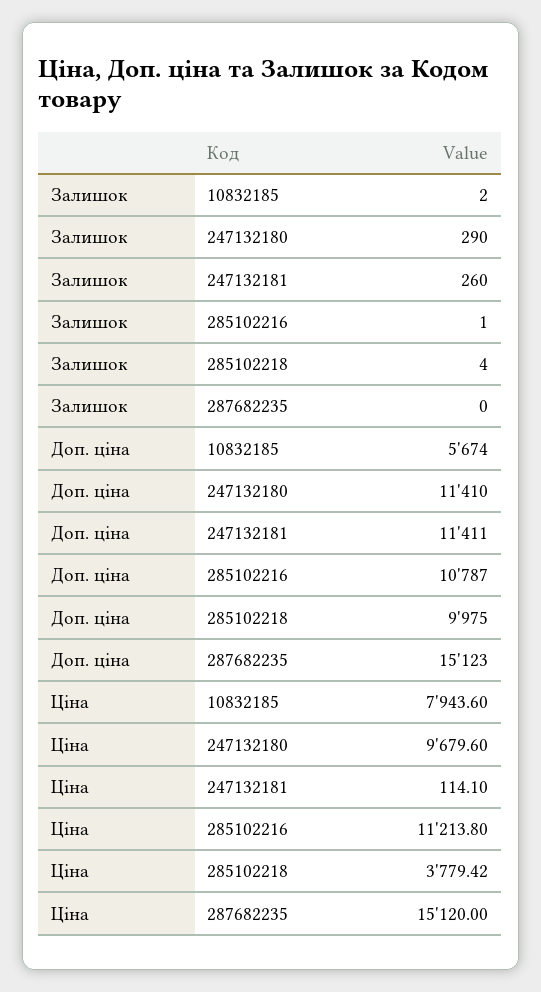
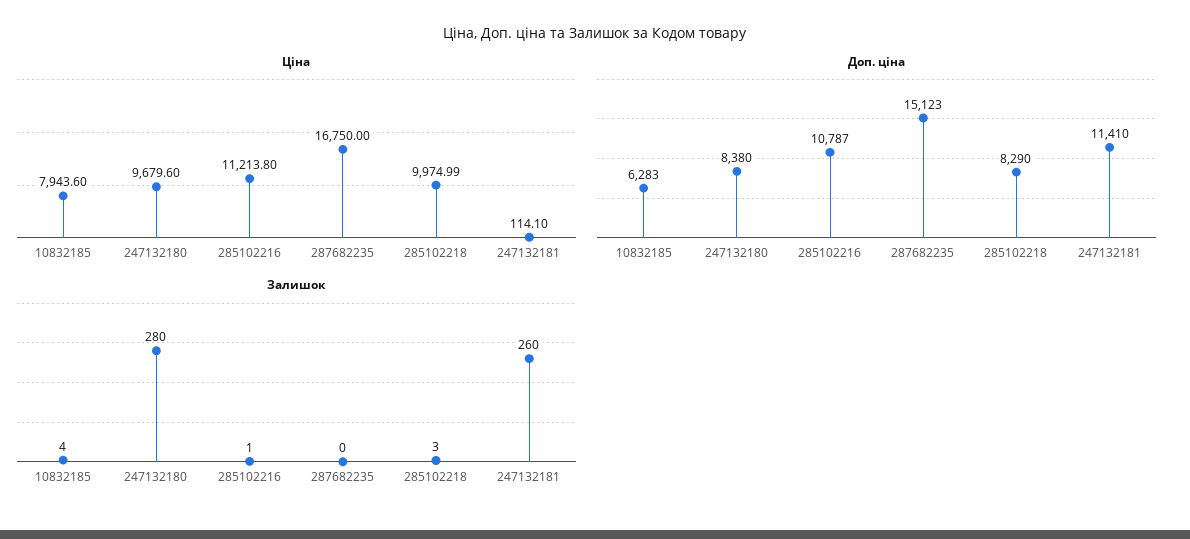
  {
    "Залишок": {
-     "10832185": 2,
+     "10832185": 4,
-     "247132180": 290,
+     "247132180": 280,
      "247132181": 260,
      "285102216": 1,
-     "285102218": 4,
+     "285102218": 3,
      "287682235": 0
    },
    "Доп. ціна": {
-     "10832185": 5674,
+     "10832185": 6283,
-     "247132180": 11410,
+     "247132180": 8380,
-     "247132181": 11411,
+     "247132181": 11410,
      "285102216": 10787,
-     "285102218": 9975,
+     "285102218": 8290,
      "287682235": 15123
    },
    "Ціна": {
      "10832185": 7943.6,
      "247132180": 9679.6,
      "247132181": 114.1,
      "285102216": 11213.8,
-     "285102218": 3779.42,
+     "285102218": 9974.99,
-     "287682235": 15120
+     "287682235": 16750
    }
  }

